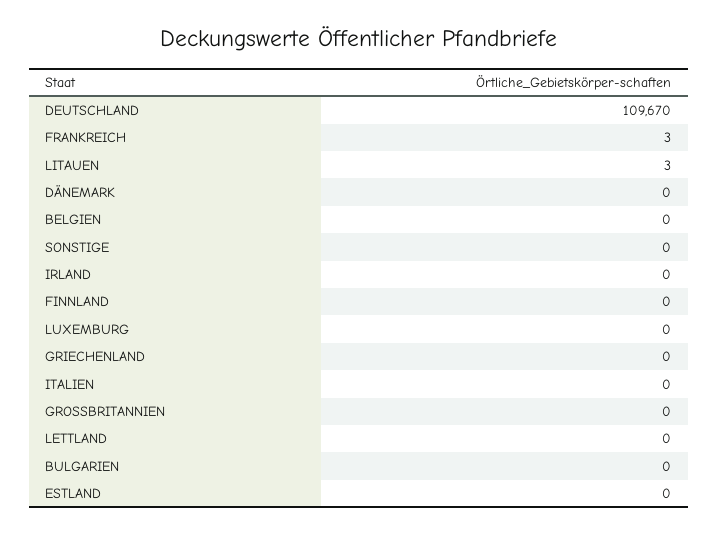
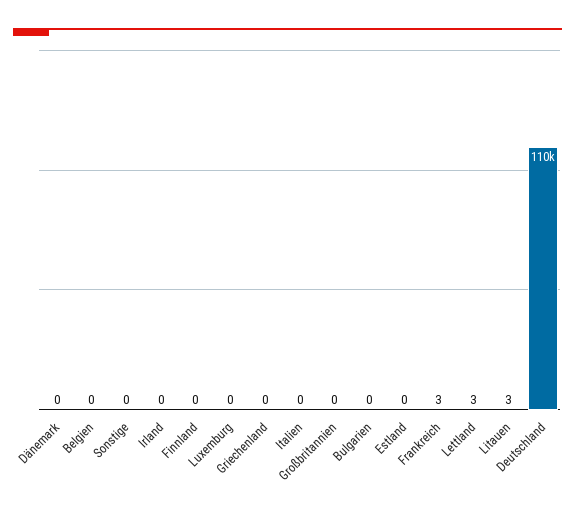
  {
    "DEUTSCHLAND": 109670,
    "FRANKREICH": 3,
    "LITAUEN": 3,
    "DÄNEMARK": 0,
    "BELGIEN": 0,
    "SONSTIGE": 0,
    "IRLAND": 0,
    "FINNLAND": 0,
    "LUXEMBURG": 0,
    "GRIECHENLAND": 0,
    "ITALIEN": 0,
    "GROSSBRITANNIEN": 0,
-   "LETTLAND": 0,
+   "LETTLAND": 3,
    "BULGARIEN": 0,
    "ESTLAND": 0
  }

